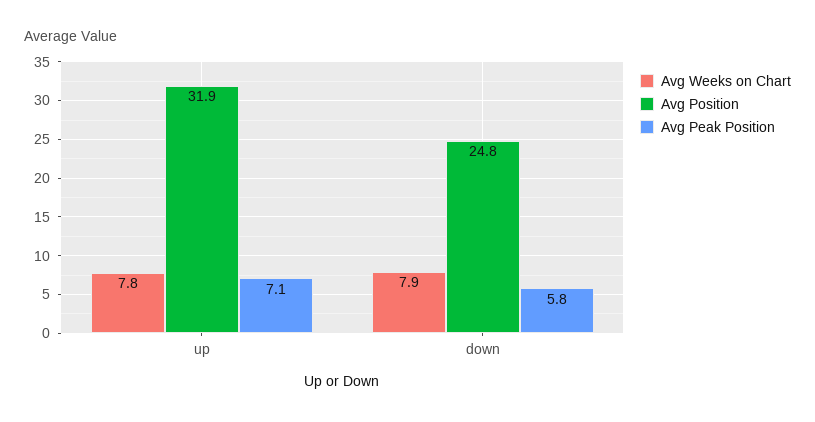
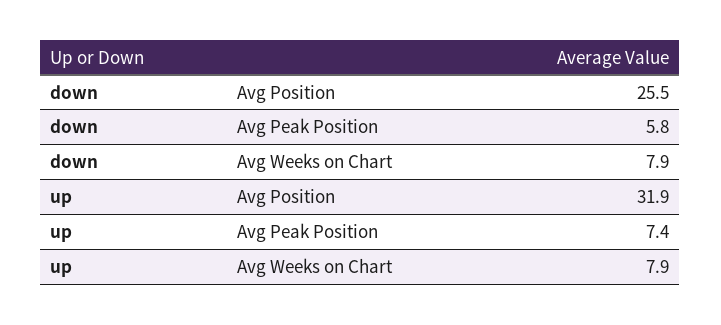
  {
    "Avg Weeks on Chart": {
-     "up": 7.8,
+     "up": 7.9,
      "down": 7.9
    },
    "Avg Position": {
      "up": 31.9,
-     "down": 24.8
+     "down": 25.5
    },
    "Avg Peak Position": {
-     "up": 7.1,
+     "up": 7.4,
      "down": 5.8
    }
  }

